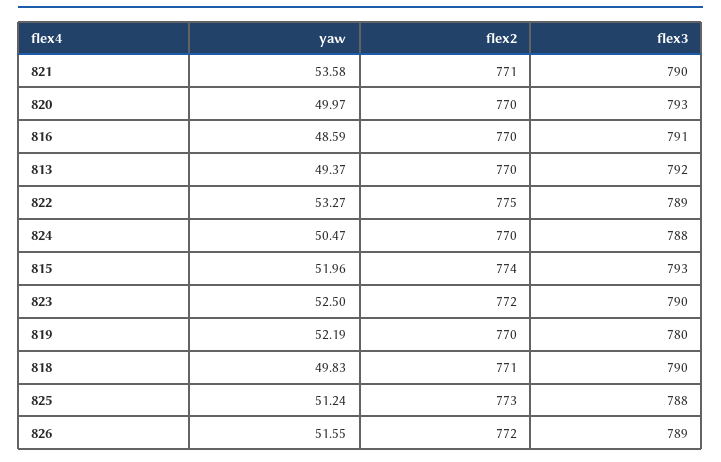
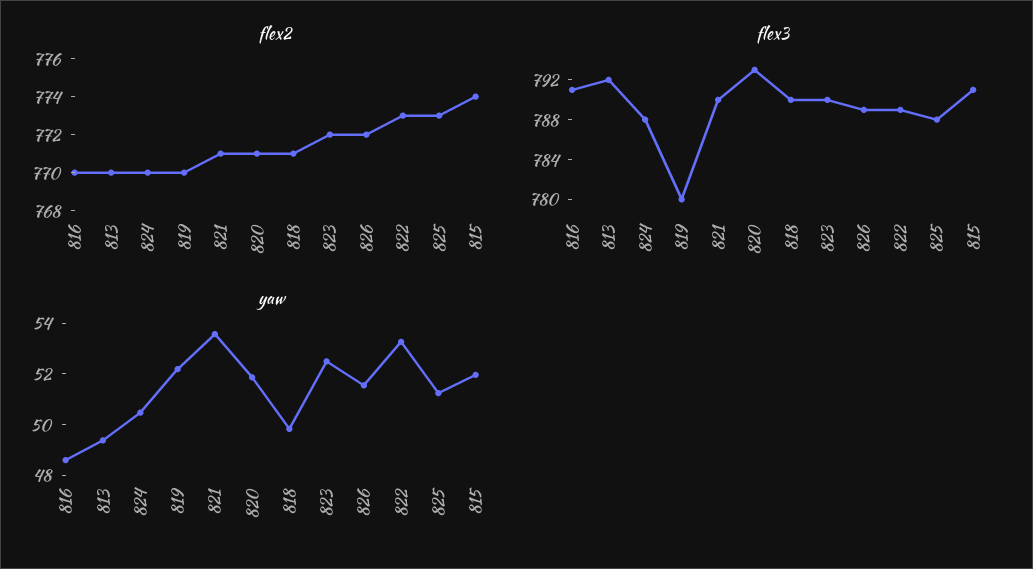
  {
    "yaw": {
      "821": 53.58,
-     "820": 49.97,
+     "820": 52,
      "816": 48.59,
      "813": 49.37,
      "822": 53.27,
      "824": 50.47,
      "815": 51.96,
      "823": 52.5,
      "819": 52.19,
      "818": 49.83,
      "825": 51.24,
      "826": 51.55
    },
    "flex2": {
      "821": 771,
-     "820": 770,
+     "820": 771,
      "816": 770,
      "813": 770,
-     "822": 775,
+     "822": 773,
      "824": 770,
      "815": 774,
      "823": 772,
      "819": 770,
      "818": 771,
      "825": 773,
      "826": 772
    },
    "flex3": {
      "821": 790,
      "820": 793,
      "816": 791,
      "813": 792,
      "822": 789,
      "824": 788,
-     "815": 793,
+     "815": 791,
      "823": 790,
      "819": 780,
      "818": 790,
      "825": 788,
      "826": 789
    }
  }

